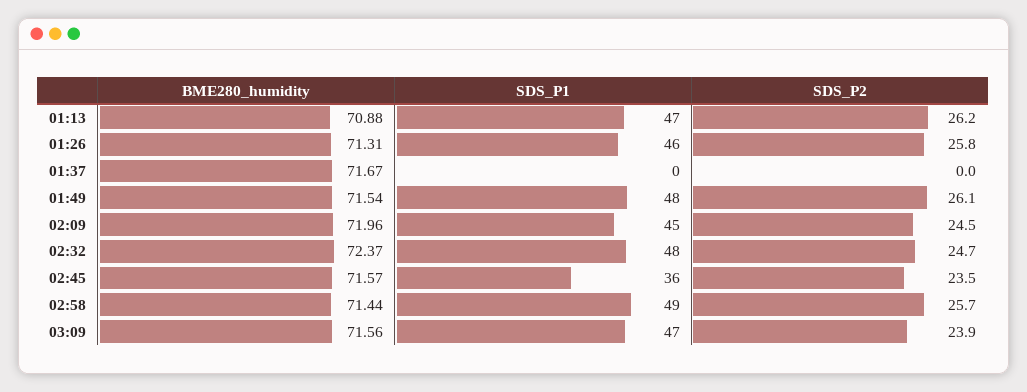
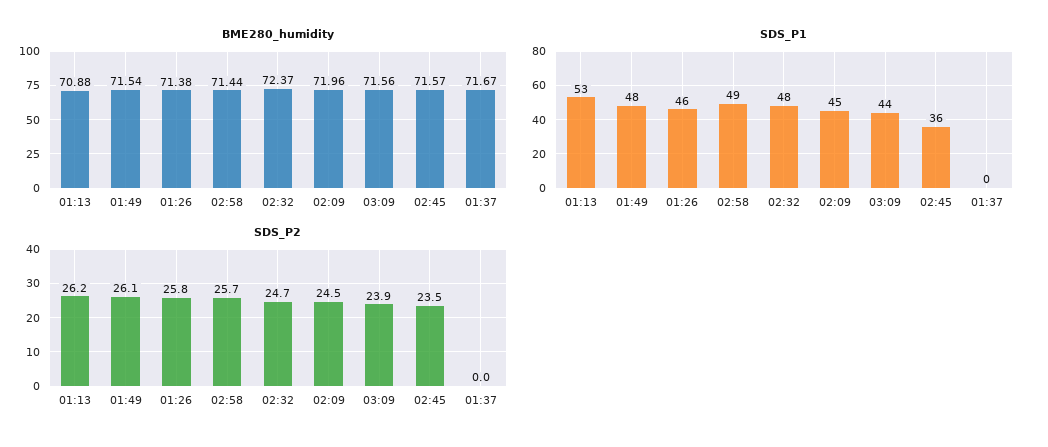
  {
    "BME280_humidity": {
      "01:13": 70.88,
-     "01:26": 71.31,
+     "01:26": 71.38,
      "01:37": 71.67,
      "01:49": 71.54,
      "02:09": 71.96,
      "02:32": 72.37,
      "02:45": 71.57,
      "02:58": 71.44,
      "03:09": 71.56
    },
    "SDS_P1": {
-     "01:13": 47,
+     "01:13": 53,
      "01:26": 46,
      "01:37": 0,
      "01:49": 48,
      "02:09": 45,
      "02:32": 48,
      "02:45": 36,
      "02:58": 49,
-     "03:09": 47
+     "03:09": 44
    },
    "SDS_P2": {
      "01:13": 26.2,
      "01:26": 25.8,
      "01:37": 0,
      "01:49": 26.1,
      "02:09": 24.5,
      "02:32": 24.7,
      "02:45": 23.5,
      "02:58": 25.7,
      "03:09": 23.9
    }
  }

